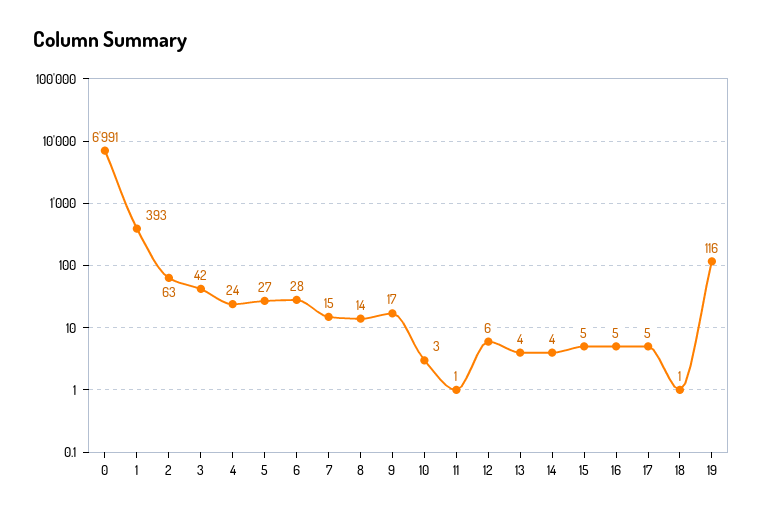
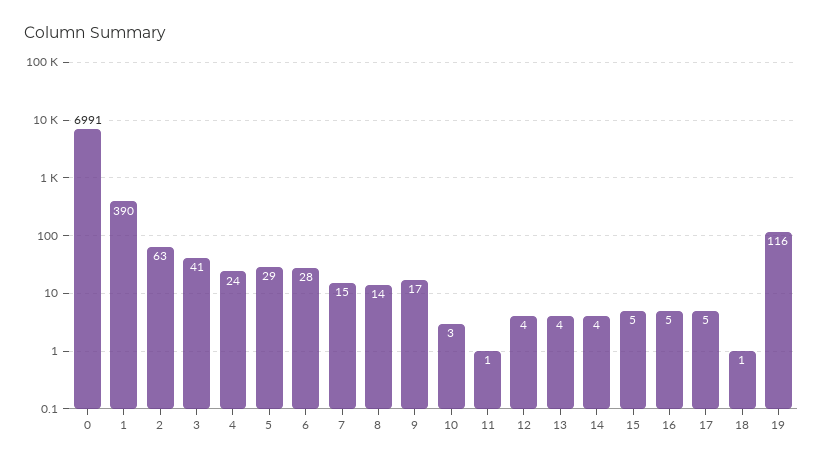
  {
    "0": 6991,
-   "1": 393,
+   "1": 390,
    "2": 63,
-   "3": 42,
+   "3": 41,
    "4": 24,
-   "5": 27,
+   "5": 29,
    "6": 28,
    "7": 15,
    "8": 14,
    "9": 17,
    "10": 3,
    "11": 1,
-   "12": 6,
+   "12": 4,
    "13": 4,
    "14": 4,
    "15": 5,
    "16": 5,
    "17": 5,
    "18": 1,
    "19": 116
  }

